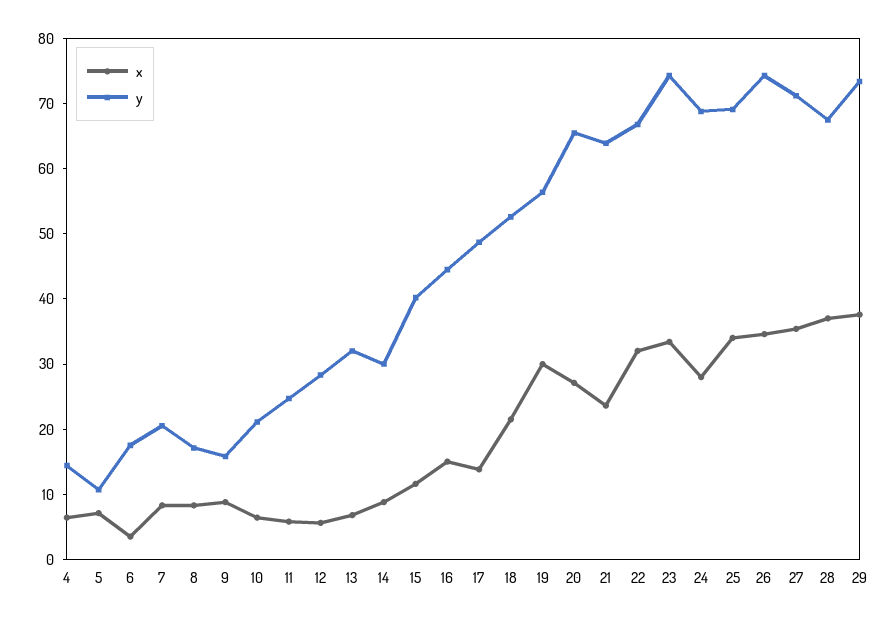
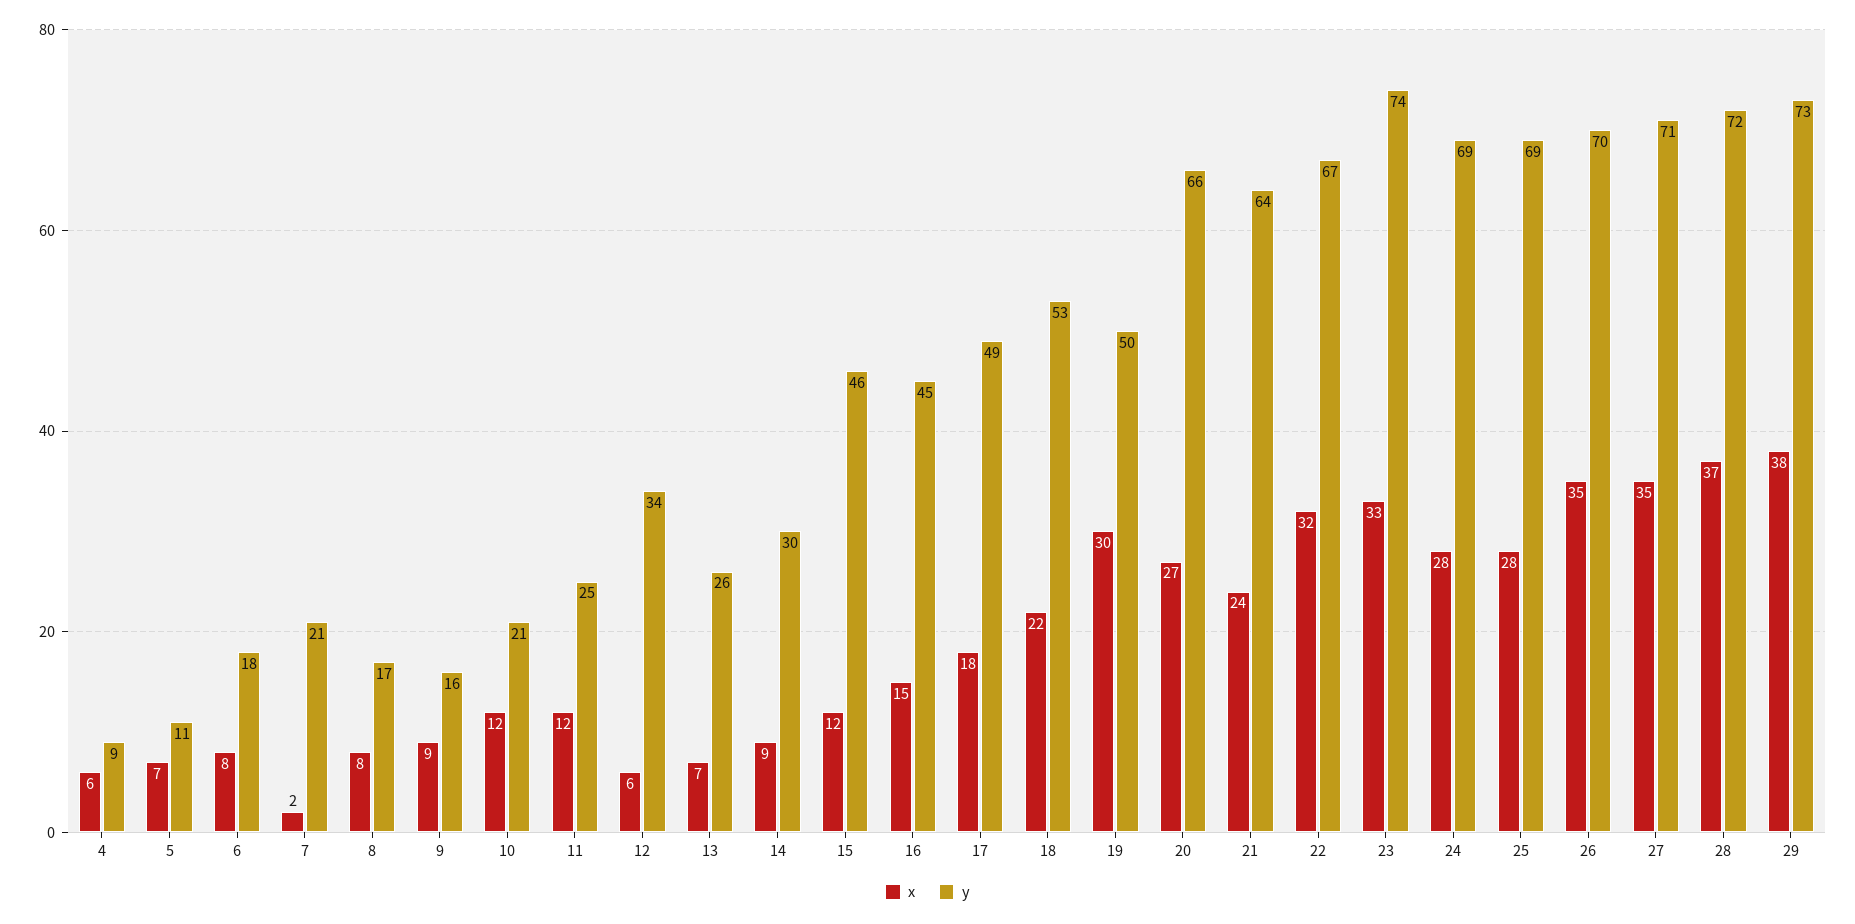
  {
    "x": {
      "4": 6,
      "5": 7,
-     "6": 4,
+     "6": 8,
-     "7": 8,
+     "7": 2,
      "8": 8,
      "9": 9,
-     "10": 6,
+     "10": 12,
-     "11": 6,
+     "11": 12,
      "12": 6,
      "13": 7,
      "14": 9,
      "15": 12,
      "16": 15,
-     "17": 14,
+     "17": 18,
      "18": 22,
      "19": 30,
      "20": 27,
      "21": 24,
      "22": 32,
      "23": 33,
      "24": 28,
-     "25": 34,
+     "25": 28,
      "26": 35,
      "27": 35,
      "28": 37,
      "29": 38
    },
    "y": {
-     "4": 14,
+     "4": 9,
      "5": 11,
      "6": 18,
      "7": 21,
      "8": 17,
      "9": 16,
      "10": 21,
      "11": 25,
-     "12": 28,
+     "12": 34,
-     "13": 32,
+     "13": 26,
      "14": 30,
-     "15": 40,
+     "15": 46,
      "16": 45,
      "17": 49,
      "18": 53,
-     "19": 56,
+     "19": 50,
      "20": 66,
      "21": 64,
      "22": 67,
      "23": 74,
      "24": 69,
      "25": 69,
-     "26": 74,
+     "26": 70,
      "27": 71,
-     "28": 68,
+     "28": 72,
      "29": 73
    }
  }

